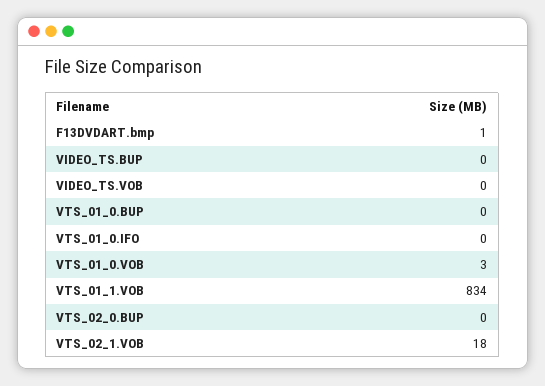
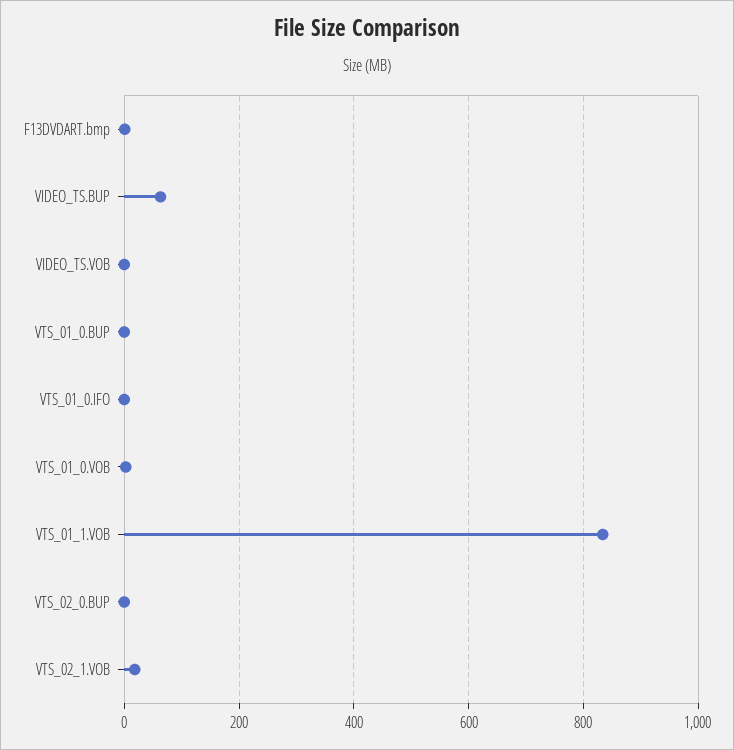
  {
    "F13DVDART.bmp": 1,
-   "VIDEO_TS.BUP": 0,
+   "VIDEO_TS.BUP": 60,
    "VIDEO_TS.VOB": 0,
    "VTS_01_0.BUP": 0,
    "VTS_01_0.IFO": 0,
    "VTS_01_0.VOB": 3,
    "VTS_01_1.VOB": 834,
    "VTS_02_0.BUP": 0,
    "VTS_02_1.VOB": 18
  }

